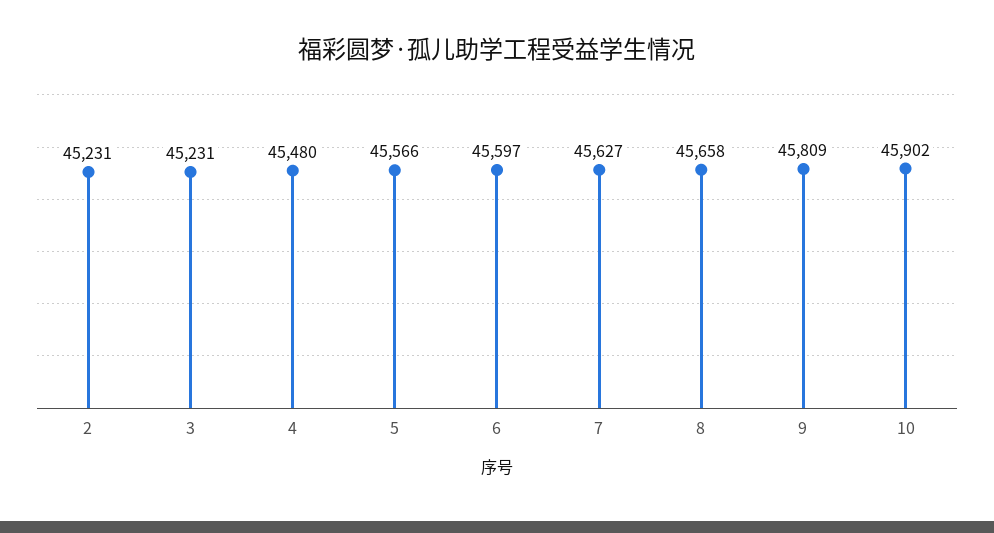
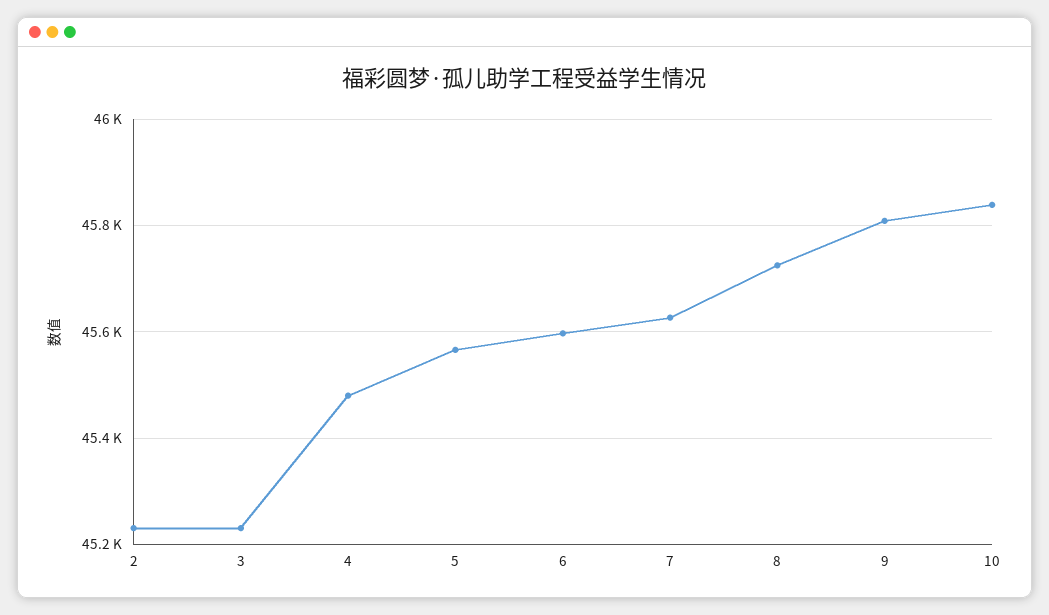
  {
    "2": 45231,
    "3": 45231,
    "4": 45480,
    "5": 45566,
    "6": 45597,
    "7": 45627,
-   "8": 45658,
+   "8": 45720,
    "9": 45809,
-   "10": 45902
+   "10": 45840
  }

